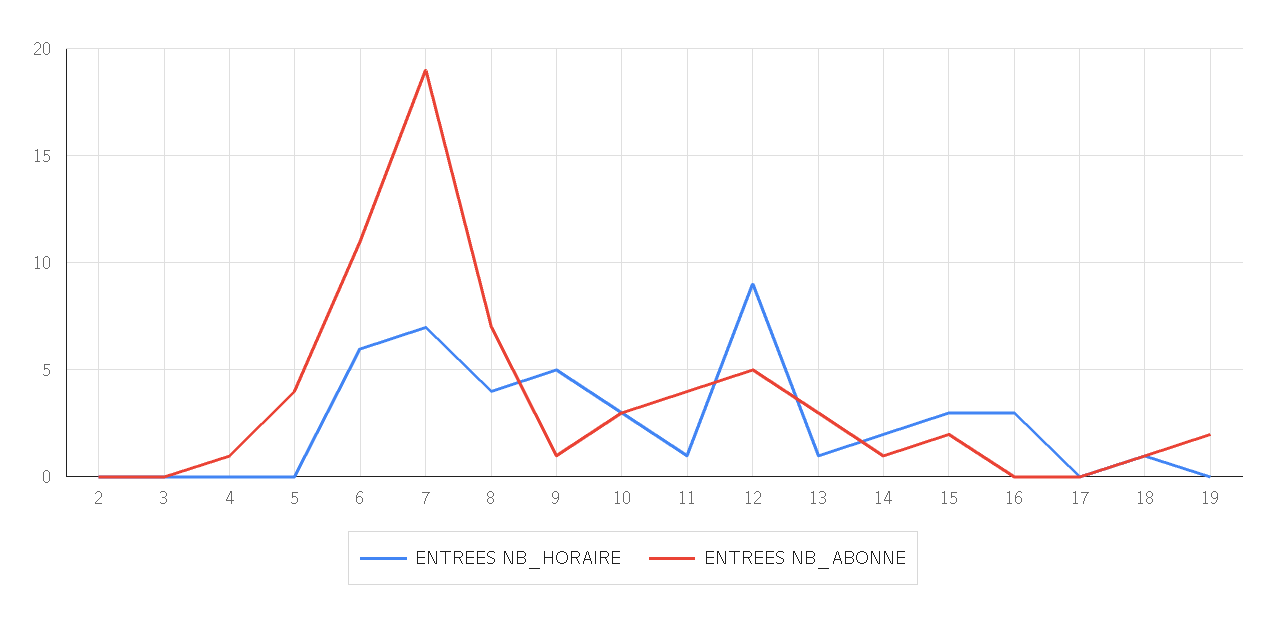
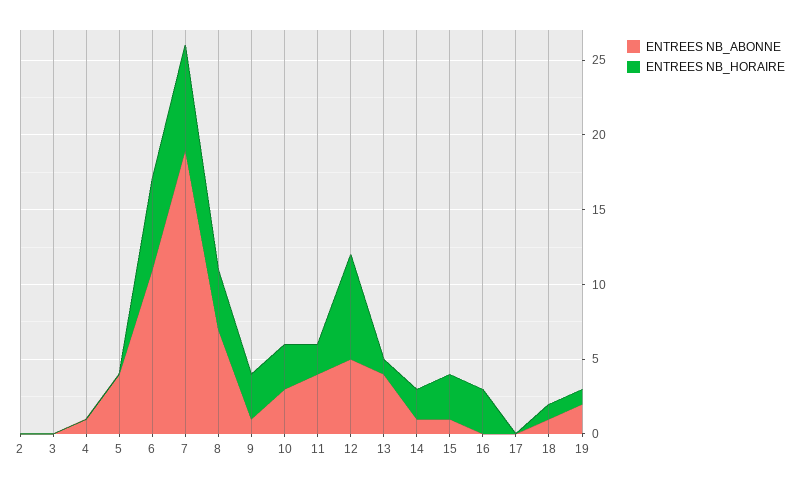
  {
    "ENTREES NB_HORAIRE": {
      "2": 0,
      "3": 0,
      "4": 0,
      "5": 0,
      "6": 6,
      "7": 7,
      "8": 4,
-     "9": 5,
+     "9": 3,
      "10": 3,
-     "11": 1,
+     "11": 2,
-     "12": 9,
+     "12": 7,
      "13": 1,
      "14": 2,
      "15": 3,
      "16": 3,
      "17": 0,
      "18": 1,
-     "19": 0
+     "19": 1
    },
    "ENTREES NB_ABONNE": {
      "2": 0,
      "3": 0,
      "4": 1,
      "5": 4,
      "6": 11,
      "7": 19,
      "8": 7,
      "9": 1,
      "10": 3,
      "11": 4,
      "12": 5,
-     "13": 3,
+     "13": 4,
      "14": 1,
-     "15": 2,
+     "15": 1,
      "16": 0,
      "17": 0,
      "18": 1,
      "19": 2
    }
  }

